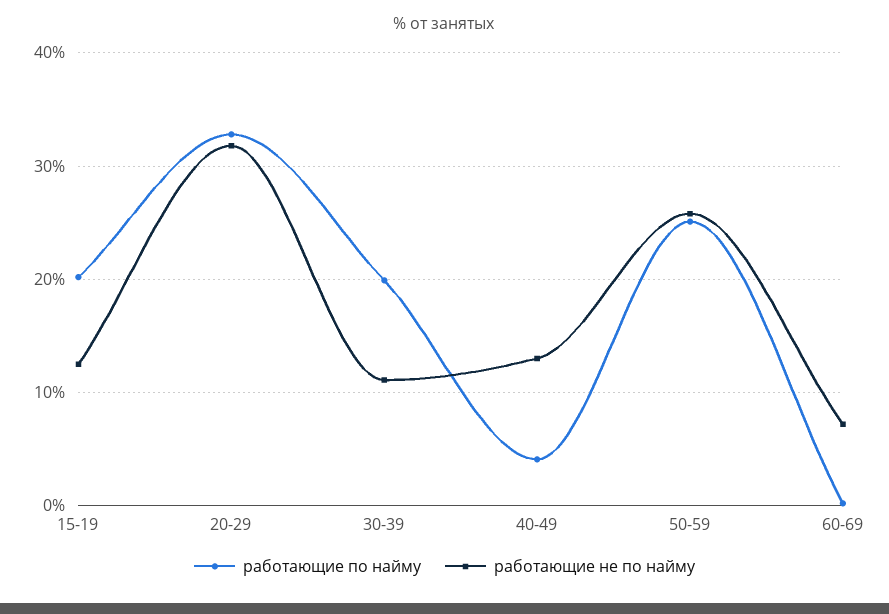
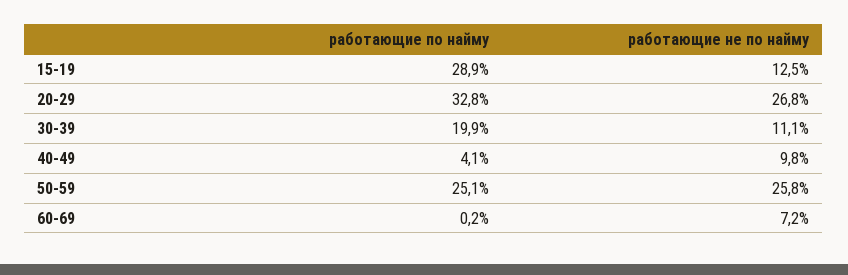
  {
    "работающие по найму": {
-     "15-19": 20,
+     "15-19": 28.9,
      "20-29": 32.8,
      "30-39": 19.9,
      "40-49": 4.1,
      "50-59": 25.1,
      "60-69": 0.2
    },
    "работающие не по найму": {
      "15-19": 12.5,
-     "20-29": 32,
+     "20-29": 26.8,
      "30-39": 11.1,
-     "40-49": 13,
+     "40-49": 9.8,
      "50-59": 25.8,
      "60-69": 7.2
    }
  }

